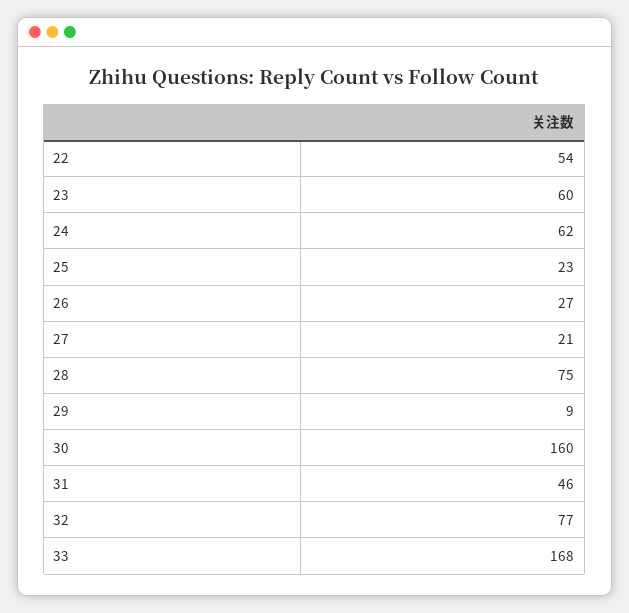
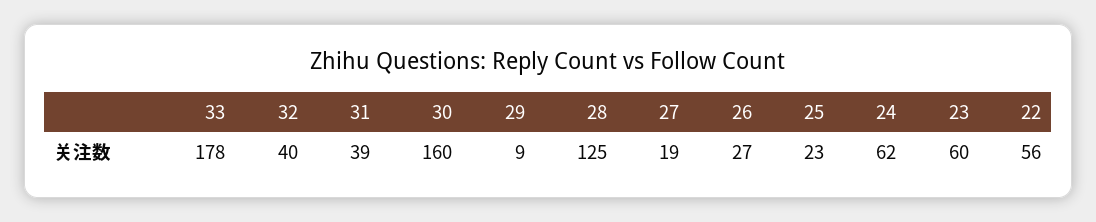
  {
-   "22": 54,
+   "22": 56,
    "23": 60,
    "24": 62,
    "25": 23,
    "26": 27,
-   "27": 21,
+   "27": 19,
-   "28": 75,
+   "28": 125,
    "29": 9,
    "30": 160,
-   "31": 46,
+   "31": 39,
-   "32": 77,
+   "32": 40,
-   "33": 168
+   "33": 178
  }

